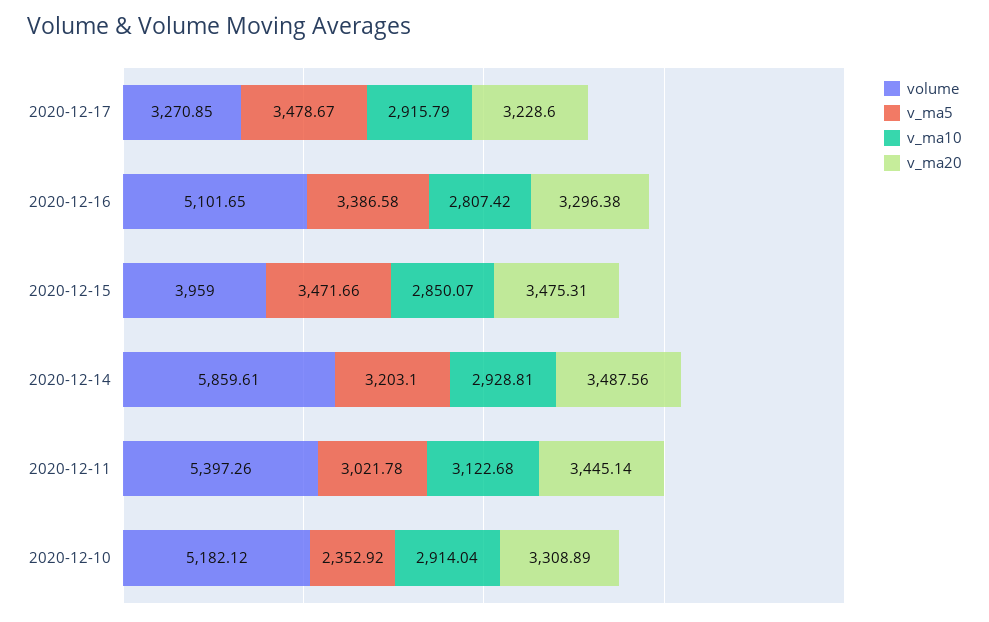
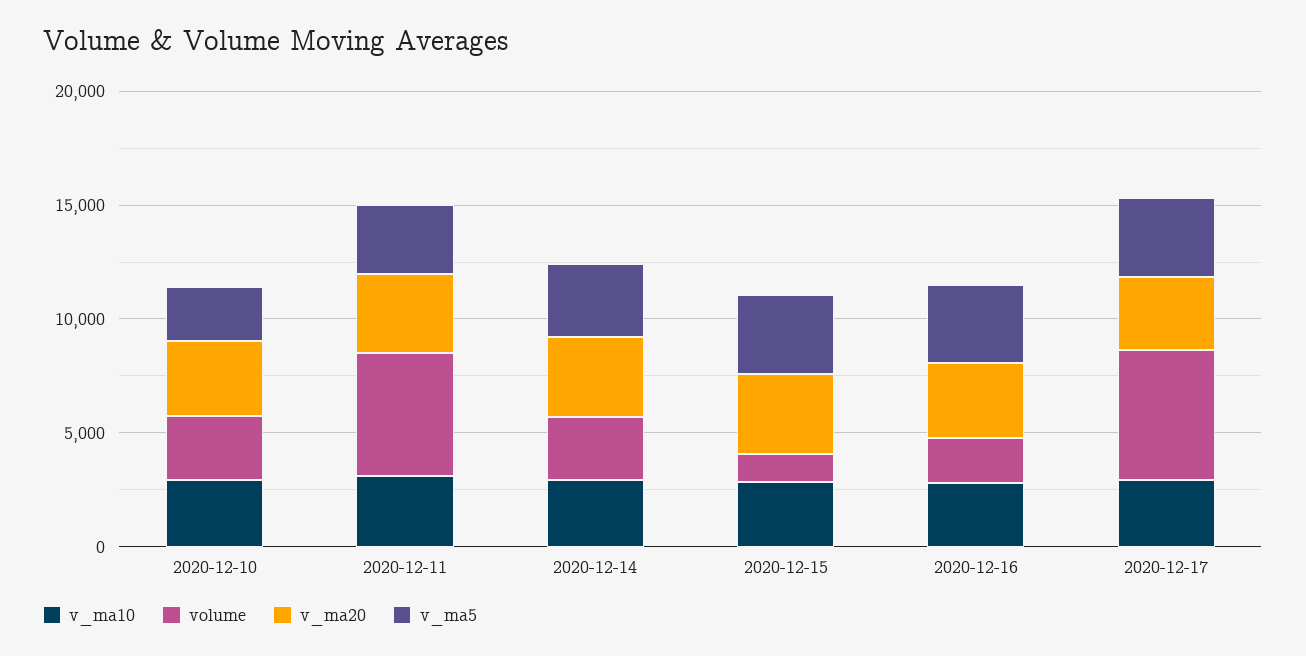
  {
    "volume": {
-     "2020-12-17": 3270.85,
+     "2020-12-17": 6000,
-     "2020-12-16": 5101.65,
+     "2020-12-16": 2000,
-     "2020-12-15": 3959,
+     "2020-12-15": 1000,
-     "2020-12-14": 5859.61,
+     "2020-12-14": 3000,
      "2020-12-11": 5397.26,
-     "2020-12-10": 5182.12
+     "2020-12-10": 3000
    },
    "v_ma5": {
      "2020-12-17": 3478.67,
      "2020-12-16": 3386.58,
      "2020-12-15": 3471.66,
      "2020-12-14": 3203.1,
      "2020-12-11": 3021.78,
      "2020-12-10": 2352.92
    },
    "v_ma10": {
      "2020-12-17": 2915.79,
      "2020-12-16": 2807.42,
      "2020-12-15": 2850.07,
      "2020-12-14": 2928.81,
      "2020-12-11": 3122.68,
      "2020-12-10": 2914.04
    },
    "v_ma20": {
      "2020-12-17": 3228.6,
      "2020-12-16": 3296.38,
      "2020-12-15": 3475.31,
      "2020-12-14": 3487.56,
      "2020-12-11": 3445.14,
      "2020-12-10": 3308.89
    }
  }

